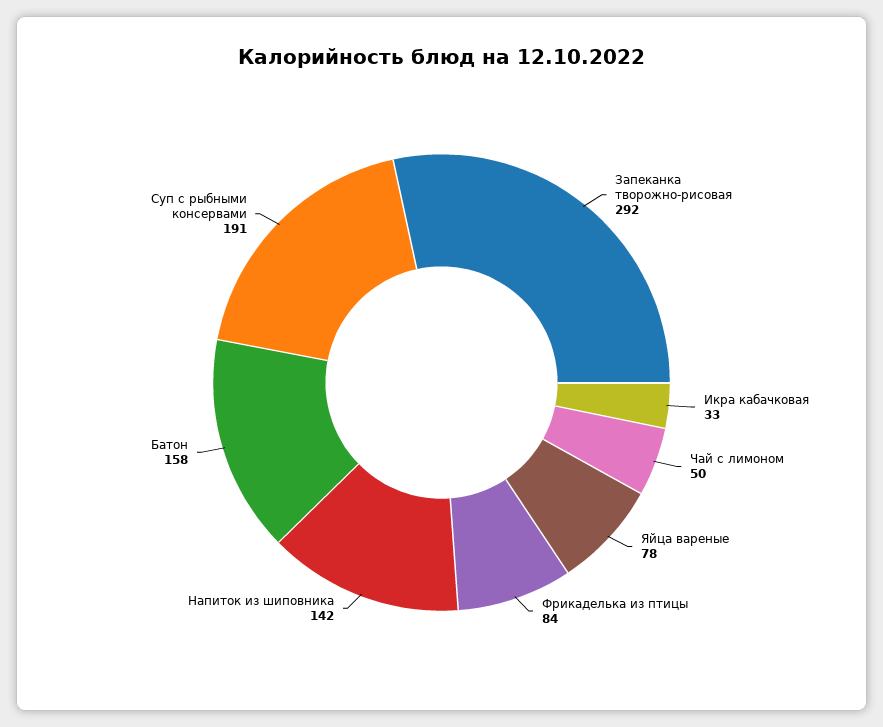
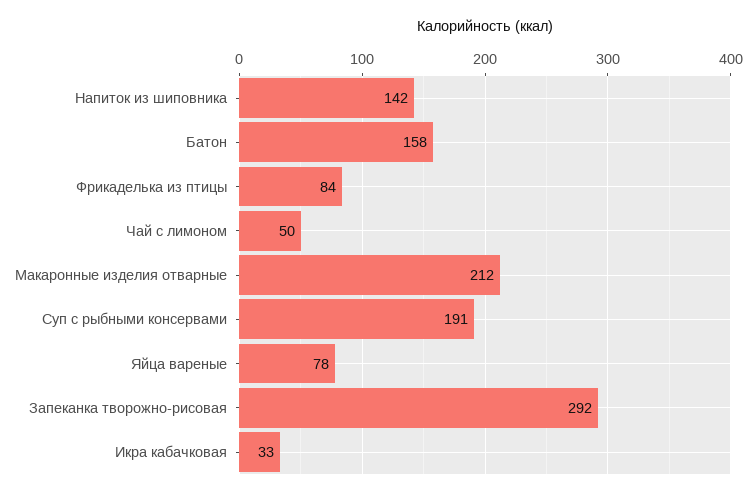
  {
    "Запеканка творожно-рисовая": 292,
    "Икра кабачковая": 33,
    "Чай с лимоном": 50,
    "Яйца вареные": 78,
    "Фрикаделька из птицы": 84,
    "Напиток из шиповника": 142,
    "Батон": 158,
-   "Суп с рыбными консервами": 191
+   "Суп с рыбными консервами": 191,
+   "Макаронные изделия отварные": 212
  }

